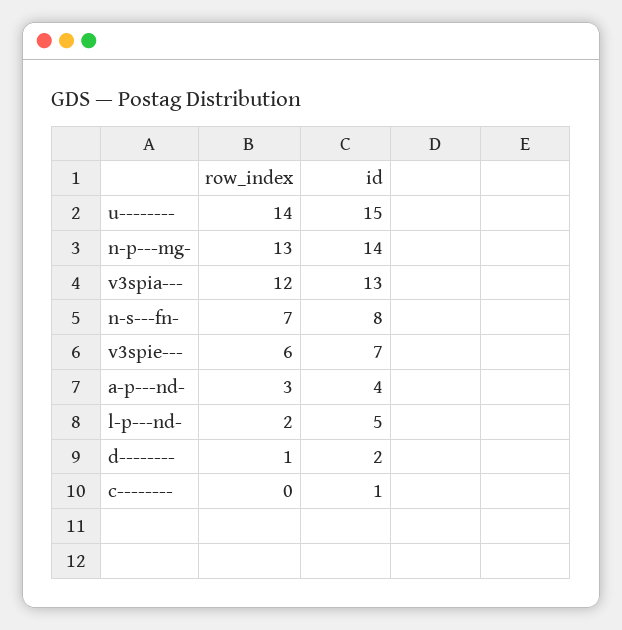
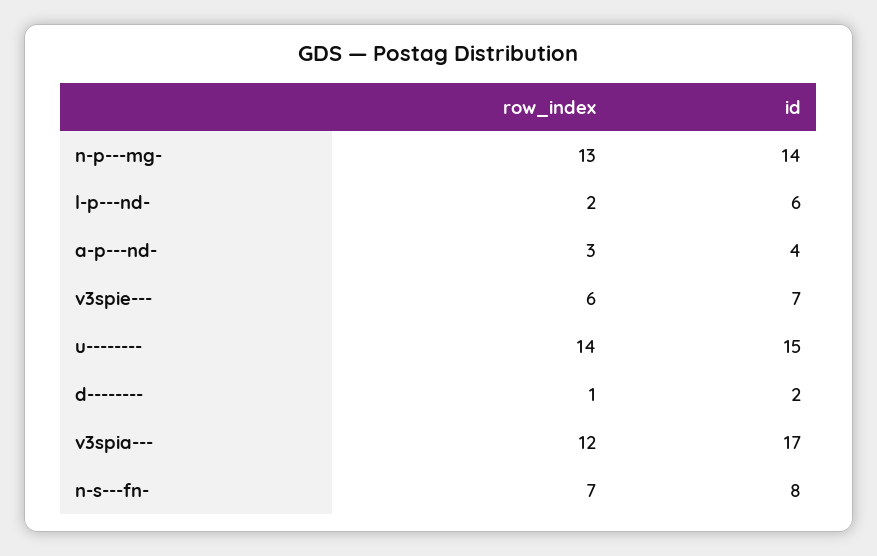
  {
    "row_index": {
      "u--------": 14,
      "n-p---mg-": 13,
      "v3spia---": 12,
      "n-s---fn-": 7,
      "v3spie---": 6,
      "a-p---nd-": 3,
      "l-p---nd-": 2,
-     "d--------": 1,
+     "d--------": 1
-     "c--------": 0
    },
    "id": {
      "u--------": 15,
      "n-p---mg-": 14,
-     "v3spia---": 13,
+     "v3spia---": 17,
      "n-s---fn-": 8,
      "v3spie---": 7,
      "a-p---nd-": 4,
-     "l-p---nd-": 5,
+     "l-p---nd-": 6,
-     "d--------": 2,
+     "d--------": 2
-     "c--------": 1
    }
  }

